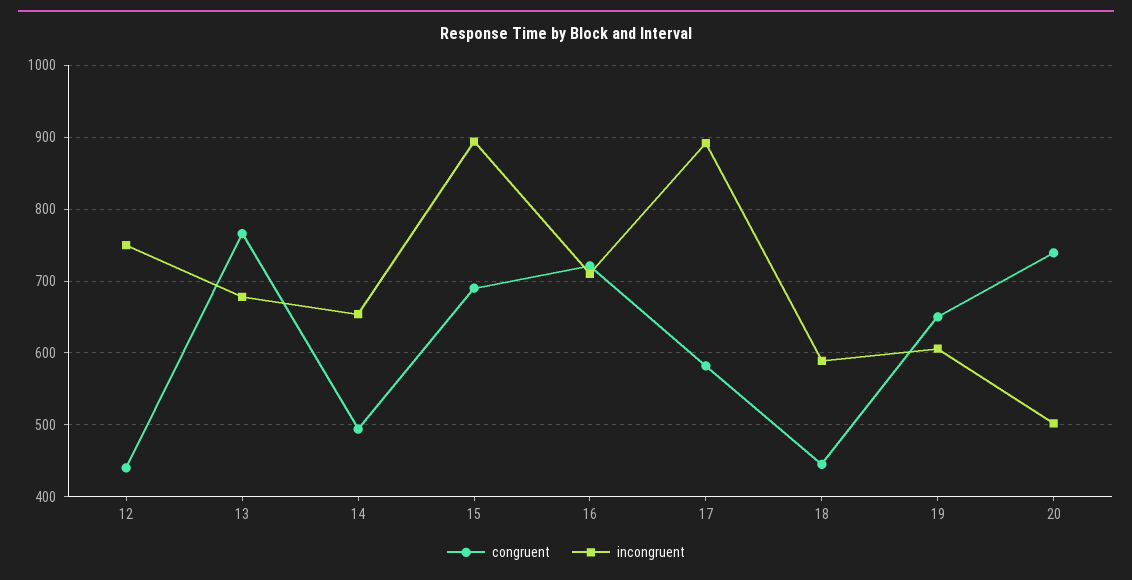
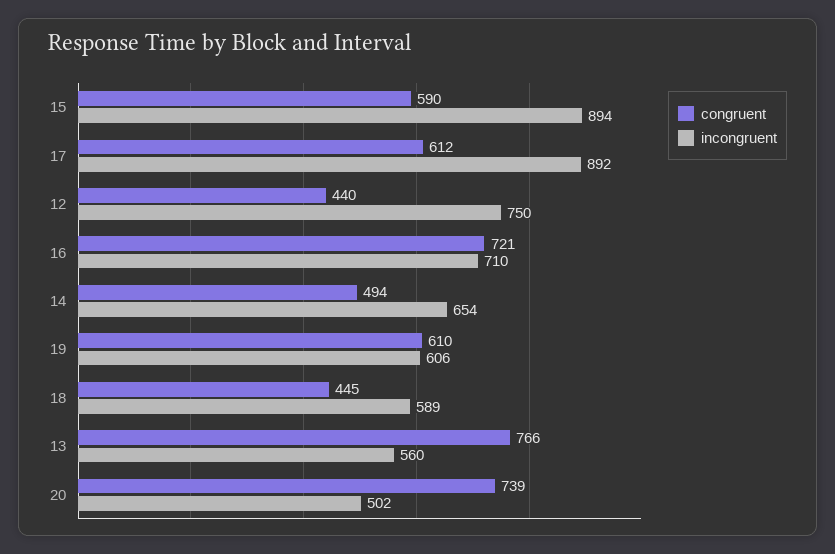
  {
    "congruent": {
      "12": 440,
      "13": 766,
      "14": 494,
-     "15": 690,
+     "15": 590,
      "16": 721,
-     "17": 580,
+     "17": 612,
      "18": 445,
-     "19": 650,
+     "19": 610,
      "20": 739
    },
    "incongruent": {
      "12": 750,
-     "13": 680,
+     "13": 560,
      "14": 654,
      "15": 894,
      "16": 710,
      "17": 892,
      "18": 589,
      "19": 606,
      "20": 502
    }
  }

